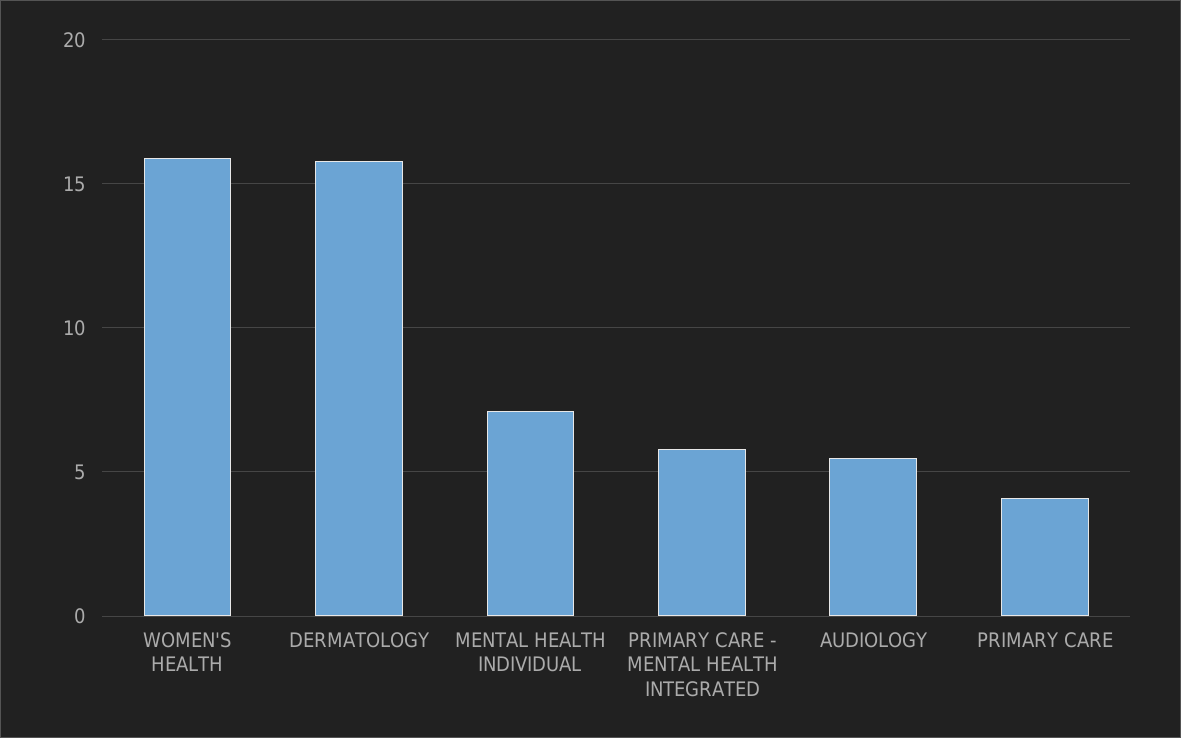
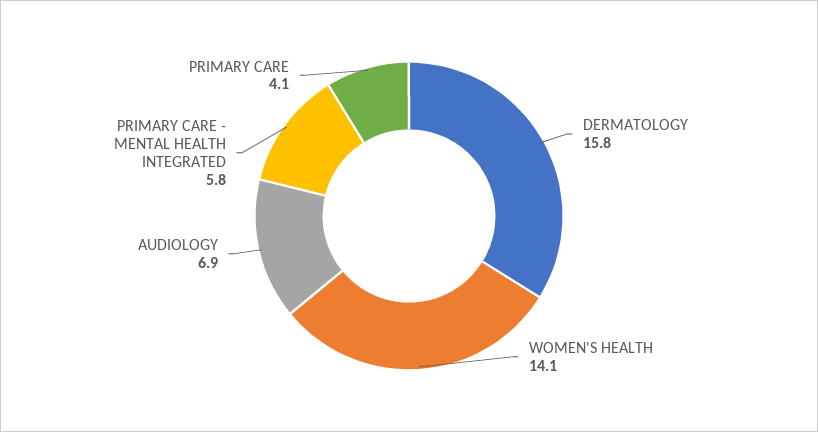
  {
-   "WOMEN'S HEALTH": 16,
+   "WOMEN'S HEALTH": 14.1,
    "DERMATOLOGY": 15.8,
-   "MENTAL HEALTH INDIVIDUAL": 7,
    "PRIMARY CARE - MENTAL HEALTH INTEGRATED": 5.8,
-   "AUDIOLOGY": 5.5,
+   "AUDIOLOGY": 6.9,
    "PRIMARY CARE": 4.1
  }

